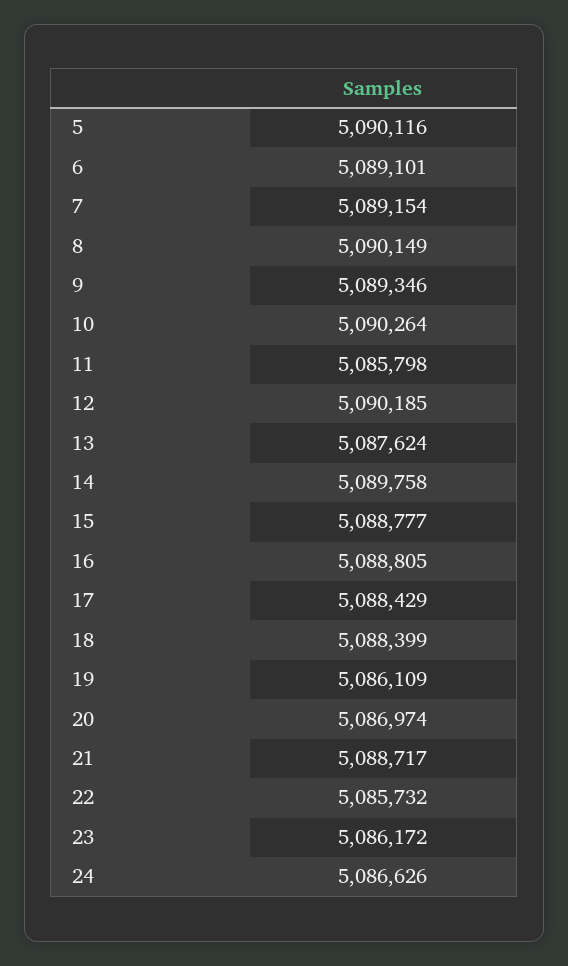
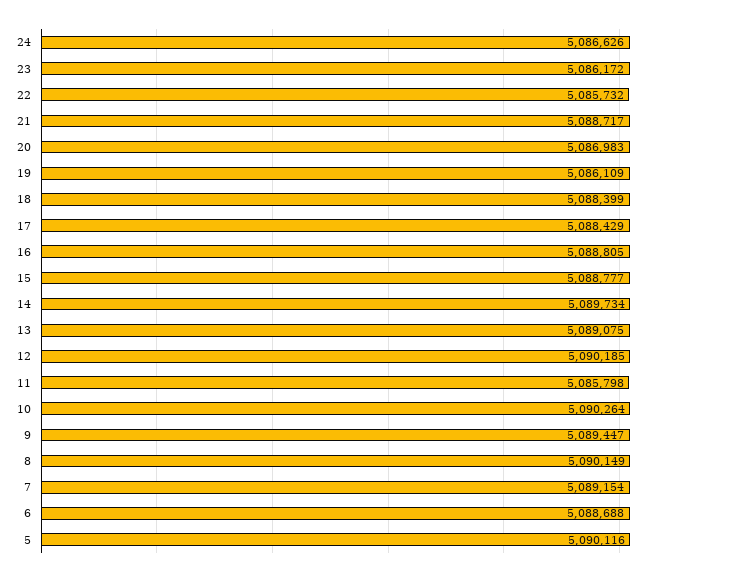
  {
    "5": 5090116,
-   "6": 5089101,
+   "6": 5088688,
    "7": 5089154,
    "8": 5090149,
-   "9": 5089346,
+   "9": 5089447,
    "10": 5090264,
    "11": 5085798,
    "12": 5090185,
-   "13": 5087624,
+   "13": 5089075,
-   "14": 5089758,
+   "14": 5089734,
    "15": 5088777,
    "16": 5088805,
    "17": 5088429,
    "18": 5088399,
    "19": 5086109,
-   "20": 5086974,
+   "20": 5086983,
    "21": 5088717,
    "22": 5085732,
    "23": 5086172,
    "24": 5086626
  }

